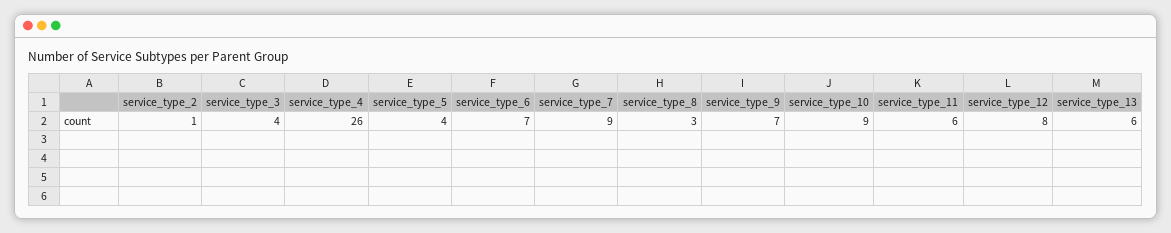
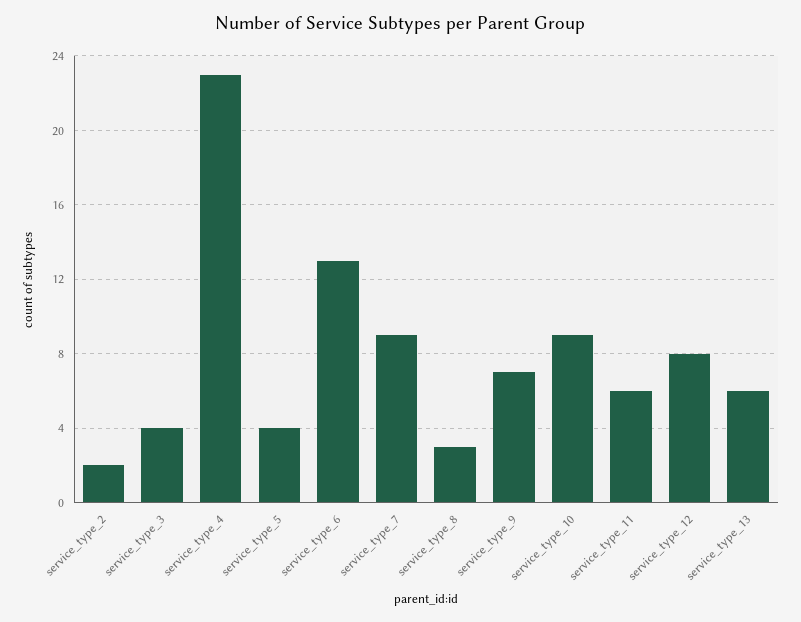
  {
-   "service_type_2": 1,
+   "service_type_2": 2,
    "service_type_3": 4,
-   "service_type_4": 26,
+   "service_type_4": 23,
    "service_type_5": 4,
-   "service_type_6": 7,
+   "service_type_6": 13,
    "service_type_7": 9,
    "service_type_8": 3,
    "service_type_9": 7,
    "service_type_10": 9,
    "service_type_11": 6,
    "service_type_12": 8,
    "service_type_13": 6
  }

